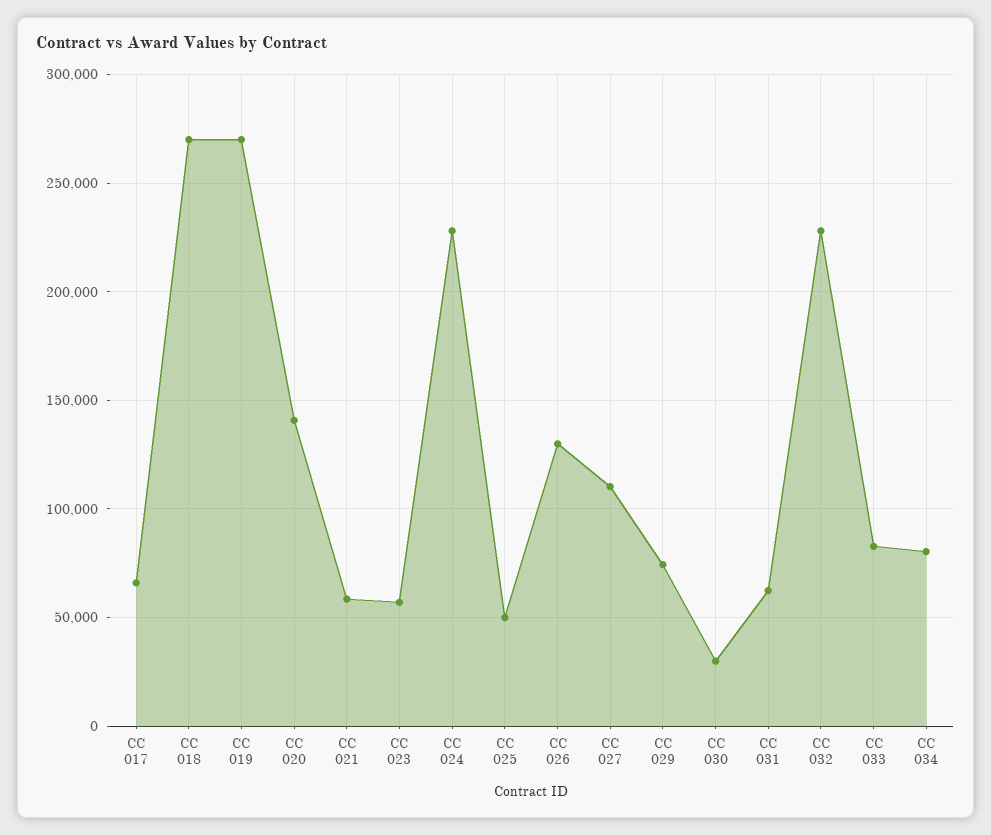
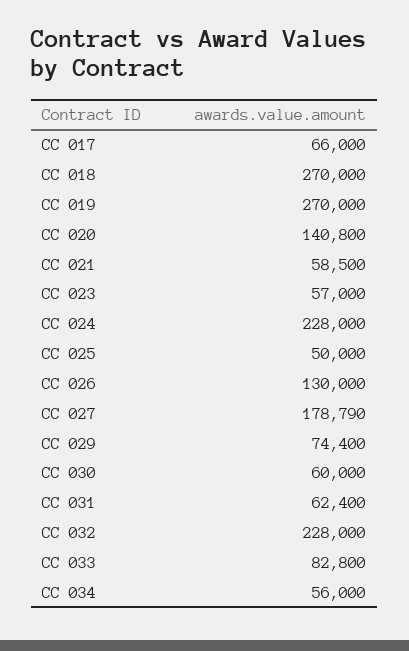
  {
    "CC 017": 66000,
    "CC 018": 270000,
    "CC 019": 270000,
    "CC 020": 140800,
    "CC 021": 58500,
    "CC 023": 57000,
    "CC 024": 228000,
    "CC 025": 50000,
    "CC 026": 130000,
-   "CC 027": 110000,
+   "CC 027": 178790,
    "CC 029": 74400,
-   "CC 030": 30000,
+   "CC 030": 60000,
    "CC 031": 62400,
    "CC 032": 228000,
    "CC 033": 82800,
-   "CC 034": 80000
+   "CC 034": 56000
  }

